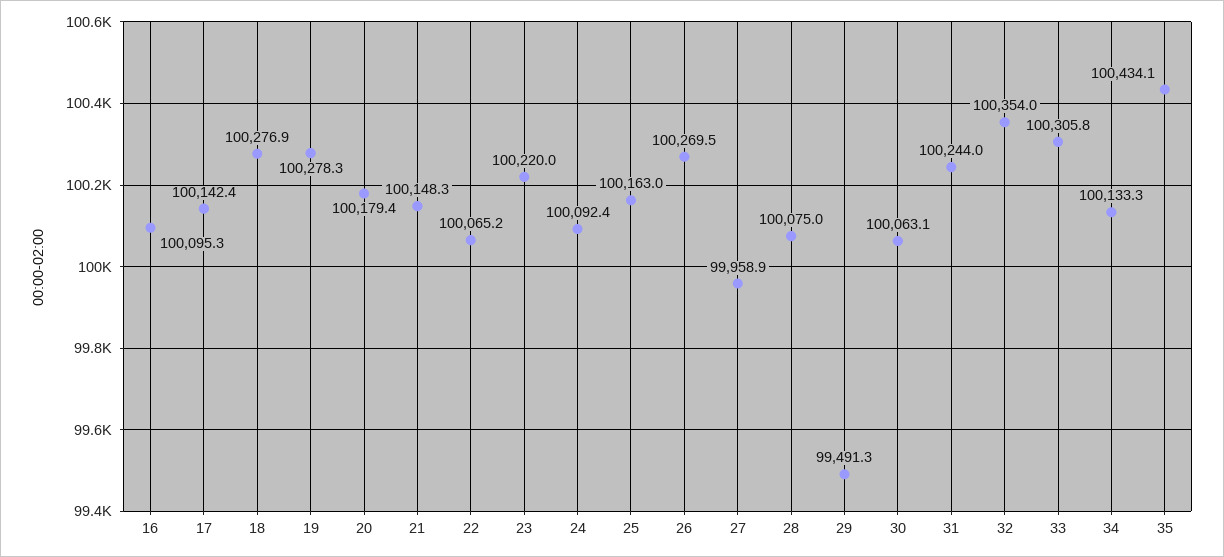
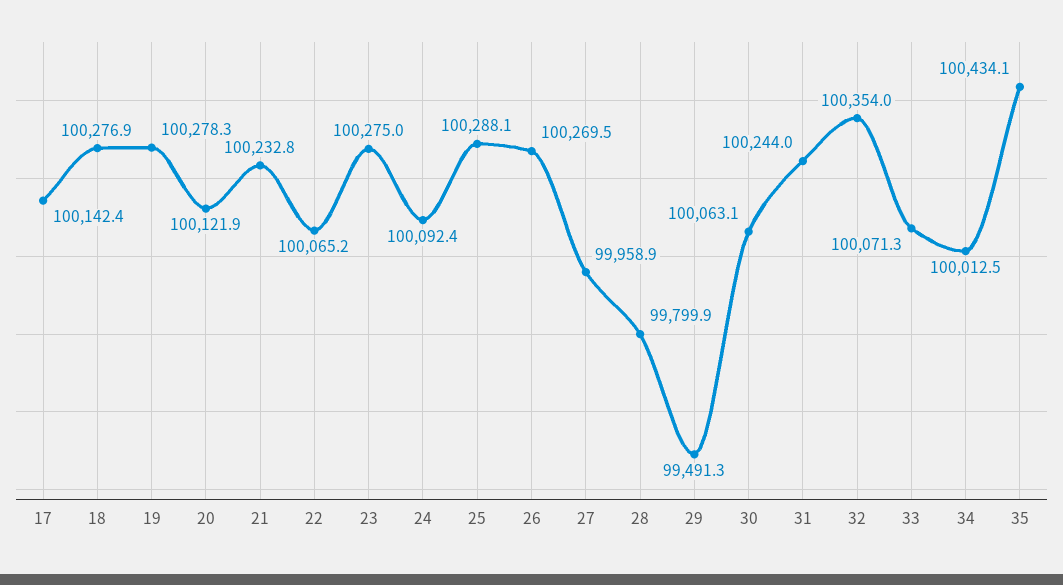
  {
-   "16": 100095.3,
    "17": 100142.4,
    "18": 100276.9,
    "19": 100278.3,
-   "20": 100179.4,
+   "20": 100121.9,
-   "21": 100148.3,
+   "21": 100232.8,
    "22": 100065.2,
-   "23": 100220,
+   "23": 100275,
    "24": 100092.4,
-   "25": 100163,
+   "25": 100288.1,
    "26": 100269.5,
    "27": 99958.9,
-   "28": 100075,
+   "28": 99799.9,
    "29": 99491.3,
    "30": 100063.1,
    "31": 100244,
    "32": 100354,
-   "33": 100305.8,
+   "33": 100071.3,
-   "34": 100133.3,
+   "34": 100012.5,
    "35": 100434.1
  }

